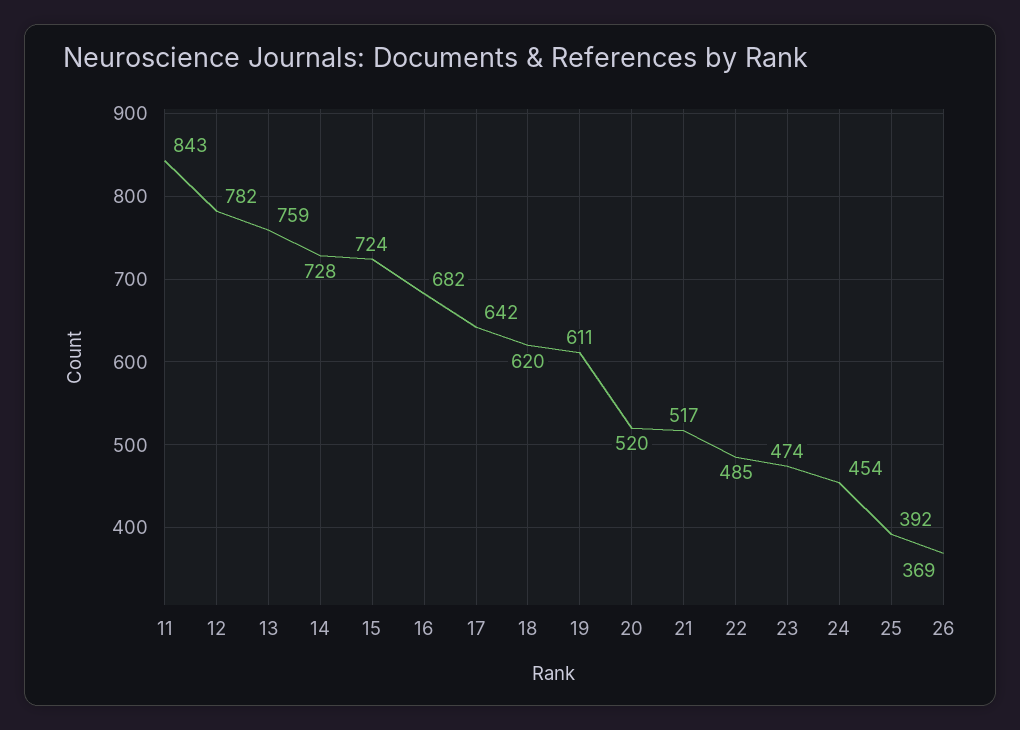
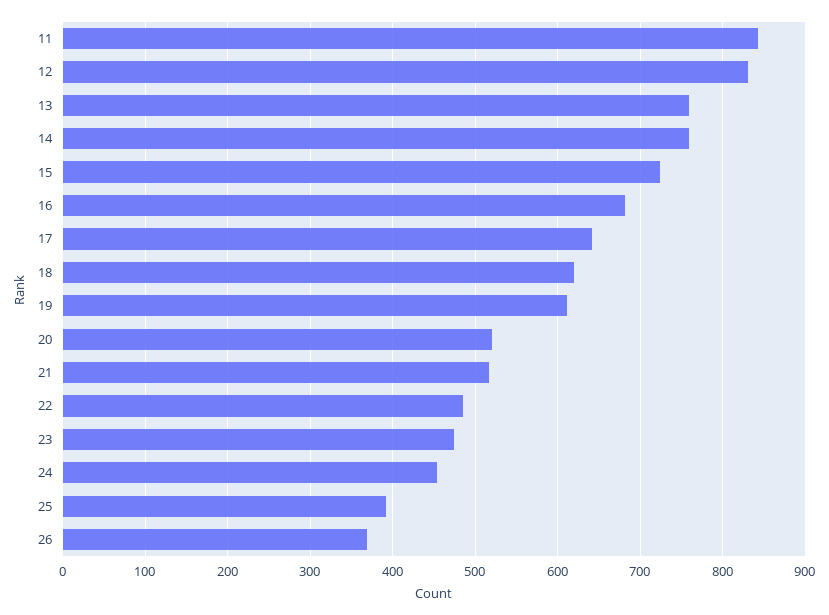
  {
    "11": 843,
-   "12": 782,
+   "12": 830,
    "13": 759,
-   "14": 728,
+   "14": 760,
    "15": 724,
    "16": 682,
    "17": 642,
    "18": 620,
    "19": 611,
    "20": 520,
    "21": 517,
    "22": 485,
    "23": 474,
    "24": 454,
    "25": 392,
    "26": 369
  }

